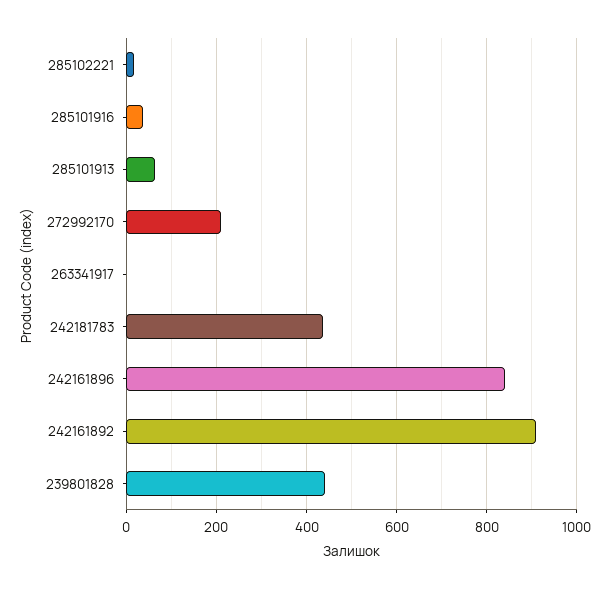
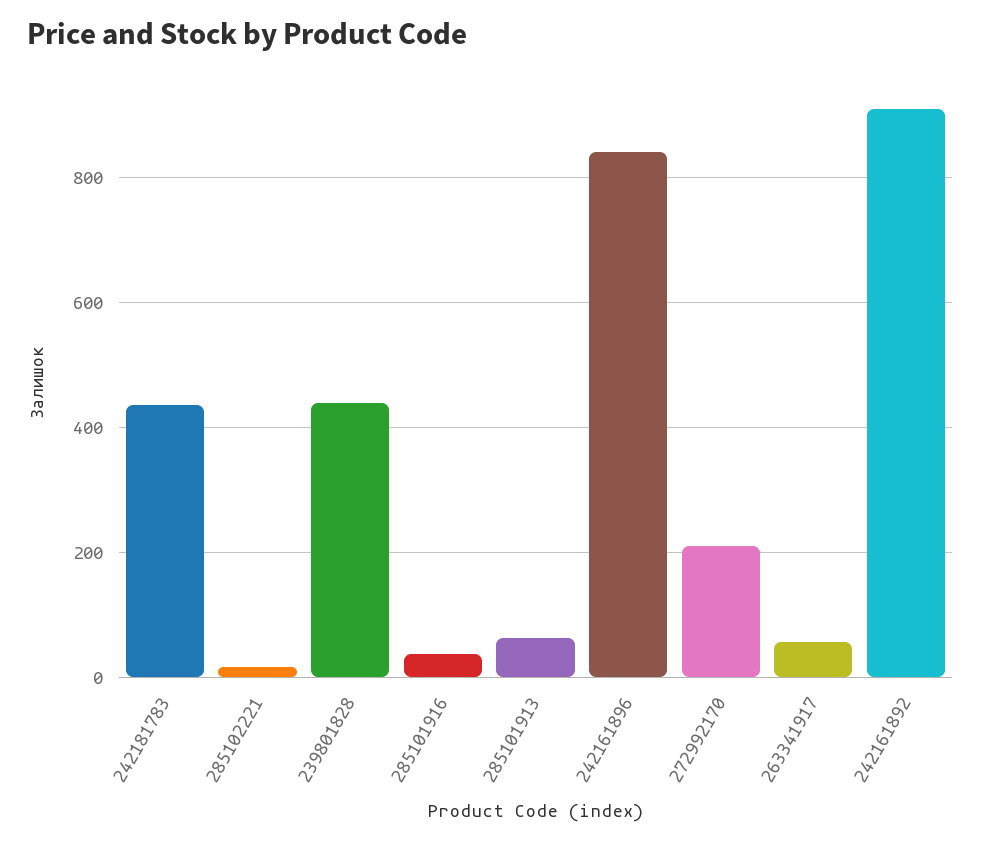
  {
    "285102221": 20,
    "285101916": 40,
    "285101913": 60,
    "272992170": 220,
-   "263341917": 0,
+   "263341917": 60,
    "242181783": 440,
    "242161896": 840,
    "242161892": 920,
    "239801828": 440
  }

